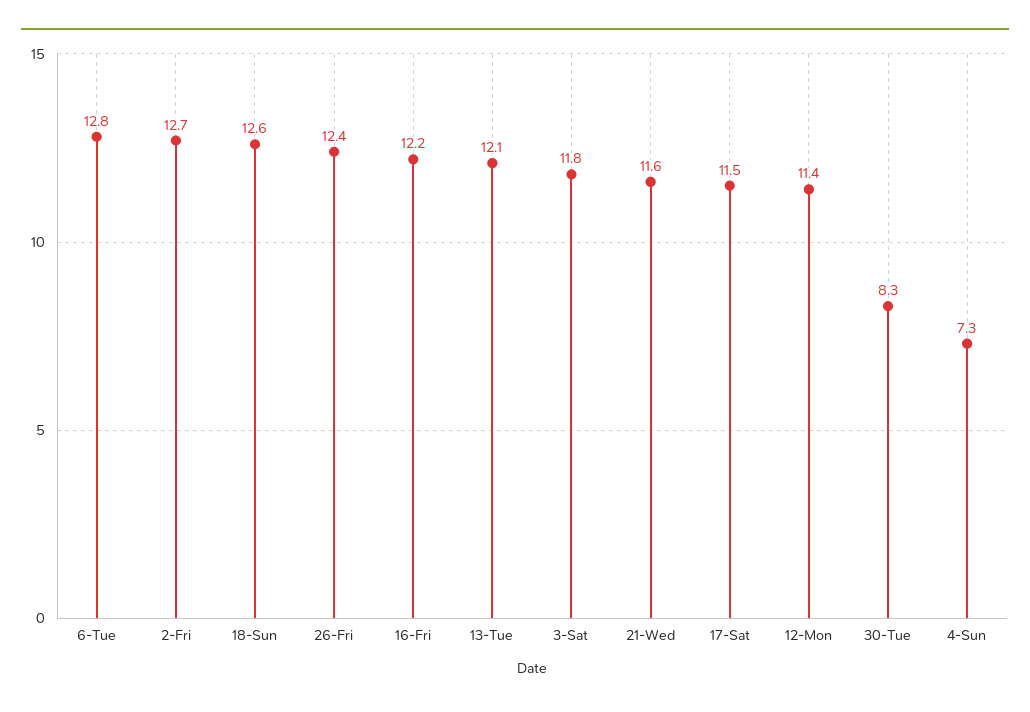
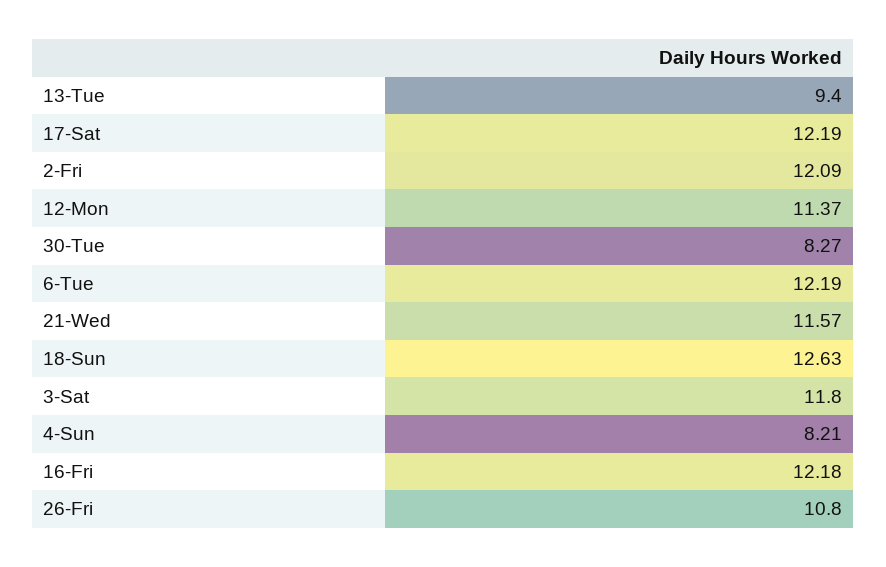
  {
-   "6-Tue": 12.8,
+   "6-Tue": 12.19,
-   "2-Fri": 12.7,
+   "2-Fri": 12.09,
    "18-Sun": 12.63,
-   "26-Fri": 12.4,
+   "26-Fri": 10.8,
    "16-Fri": 12.18,
-   "13-Tue": 12.1,
+   "13-Tue": 9.4,
    "3-Sat": 11.8,
    "21-Wed": 11.57,
-   "17-Sat": 11.5,
+   "17-Sat": 12.19,
    "12-Mon": 11.37,
    "30-Tue": 8.27,
-   "4-Sun": 7.3
+   "4-Sun": 8.21
  }

